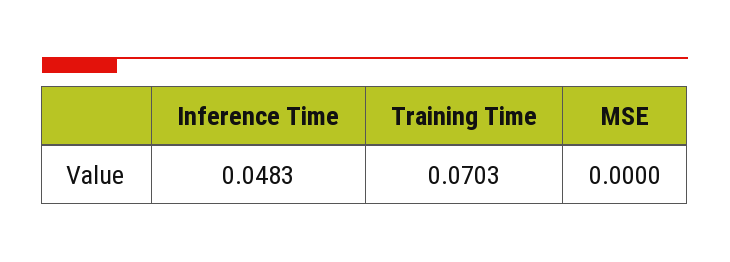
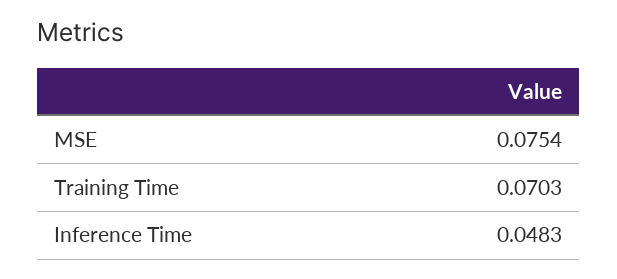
  {
    "Inference Time": 0.0483,
    "Training Time": 0.0703,
-   "MSE": 0
+   "MSE": 0.0754
  }

